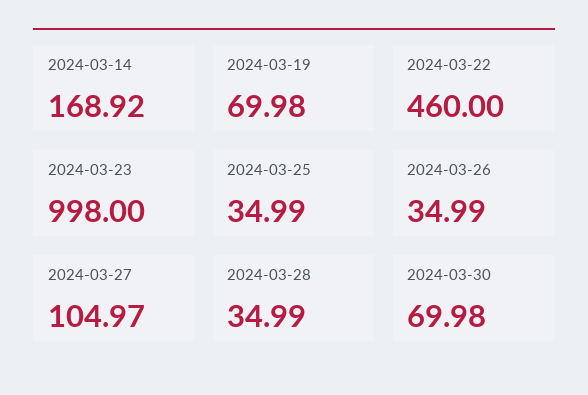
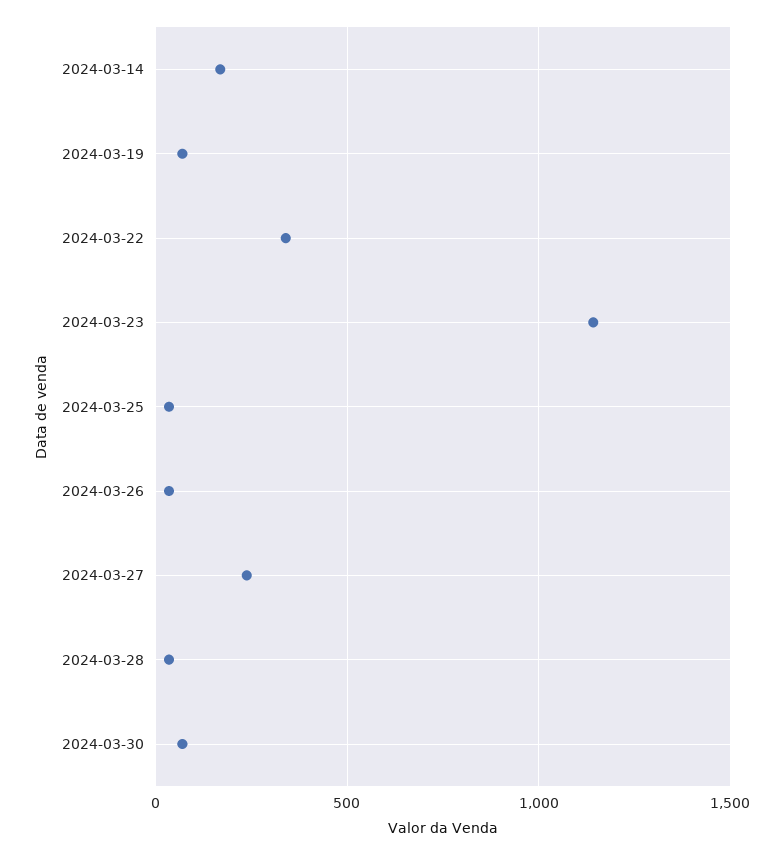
  {
    "2024-03-14": 168.92,
    "2024-03-19": 69.98,
-   "2024-03-22": 460,
+   "2024-03-22": 350,
-   "2024-03-23": 998,
+   "2024-03-23": 1150,
    "2024-03-25": 34.99,
    "2024-03-26": 34.99,
-   "2024-03-27": 104.97,
+   "2024-03-27": 250,
    "2024-03-28": 34.99,
    "2024-03-30": 69.98
  }

